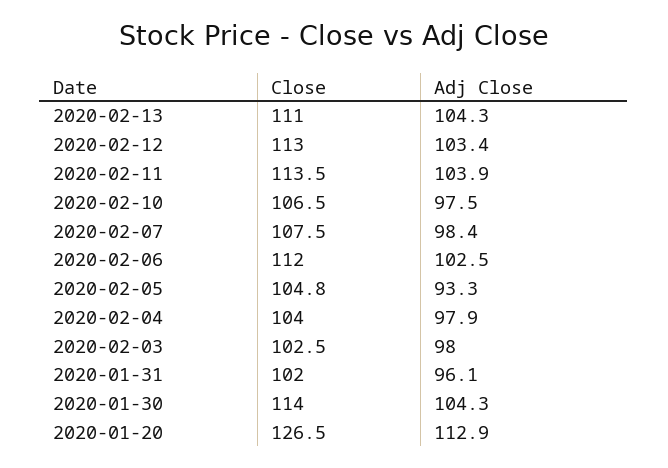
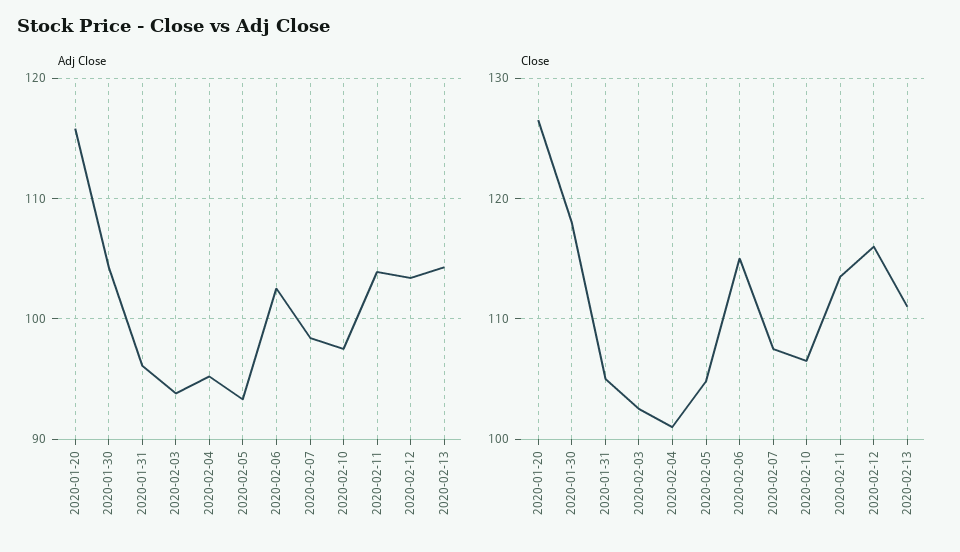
  {
    "Close": {
      "2020-02-13": 111,
-     "2020-02-12": 113,
+     "2020-02-12": 116,
      "2020-02-11": 113.5,
      "2020-02-10": 106.5,
      "2020-02-07": 107.5,
-     "2020-02-06": 112,
+     "2020-02-06": 115,
      "2020-02-05": 104.8,
-     "2020-02-04": 104,
+     "2020-02-04": 101,
      "2020-02-03": 102.5,
-     "2020-01-31": 102,
+     "2020-01-31": 105,
-     "2020-01-30": 114,
+     "2020-01-30": 118,
      "2020-01-20": 126.5
    },
    "Adj Close": {
      "2020-02-13": 104.3,
      "2020-02-12": 103.4,
      "2020-02-11": 103.9,
      "2020-02-10": 97.5,
      "2020-02-07": 98.4,
      "2020-02-06": 102.5,
      "2020-02-05": 93.3,
-     "2020-02-04": 97.9,
+     "2020-02-04": 95,
-     "2020-02-03": 98,
+     "2020-02-03": 94,
      "2020-01-31": 96.1,
      "2020-01-30": 104.3,
-     "2020-01-20": 112.9
+     "2020-01-20": 116
    }
  }

